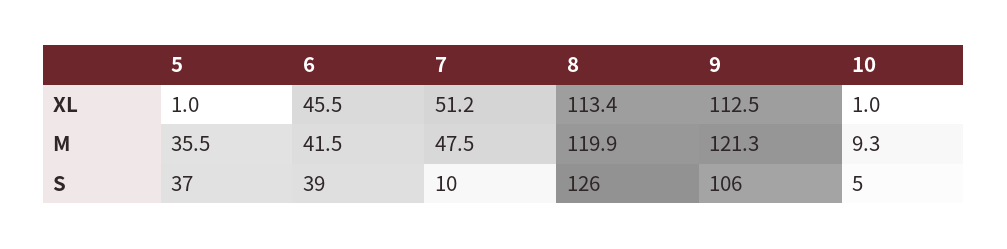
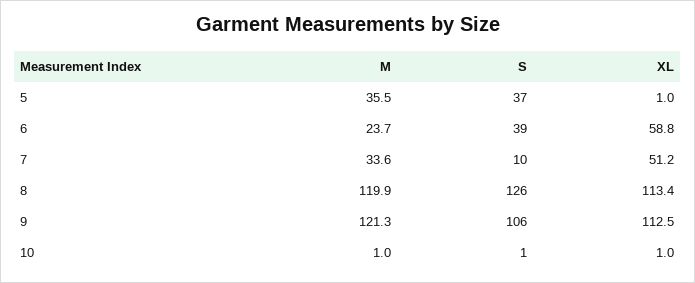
  {
    "5": {
      "XL": 1,
      "M": 35.5,
      "S": 37
    },
    "6": {
-     "XL": 45.5,
+     "XL": 58.8,
-     "M": 41.5,
+     "M": 23.7,
      "S": 39
    },
    "7": {
      "XL": 51.2,
-     "M": 47.5,
+     "M": 33.6,
      "S": 10
    },
    "8": {
      "XL": 113.4,
      "M": 119.9,
      "S": 126
    },
    "9": {
      "XL": 112.5,
      "M": 121.3,
      "S": 106
    },
    "10": {
      "XL": 1,
-     "M": 9.3,
+     "M": 1,
-     "S": 5
+     "S": 1
    }
  }

